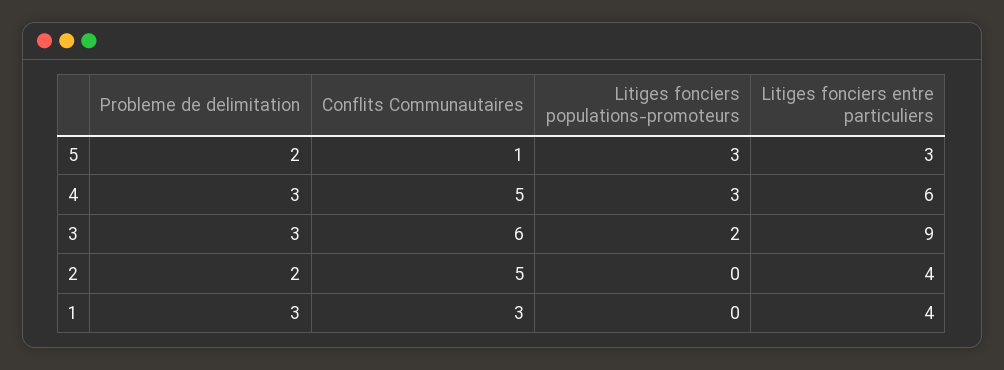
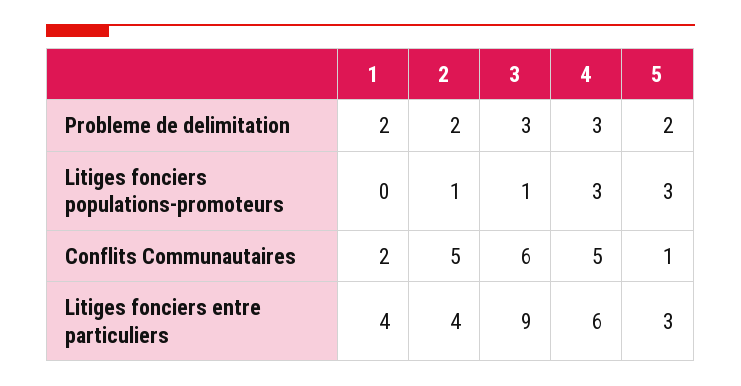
  {
    "Probleme de delimitation": {
      "5": 2,
      "4": 3,
      "3": 3,
      "2": 2,
-     "1": 3
+     "1": 2
    },
    "Conflits Communautaires": {
      "5": 1,
      "4": 5,
      "3": 6,
      "2": 5,
-     "1": 3
+     "1": 2
    },
    "Litiges fonciers populations-promoteurs": {
      "5": 3,
      "4": 3,
-     "3": 2,
+     "3": 1,
-     "2": 0,
+     "2": 1,
      "1": 0
    },
    "Litiges fonciers entre particuliers": {
      "5": 3,
      "4": 6,
      "3": 9,
      "2": 4,
      "1": 4
    }
  }

